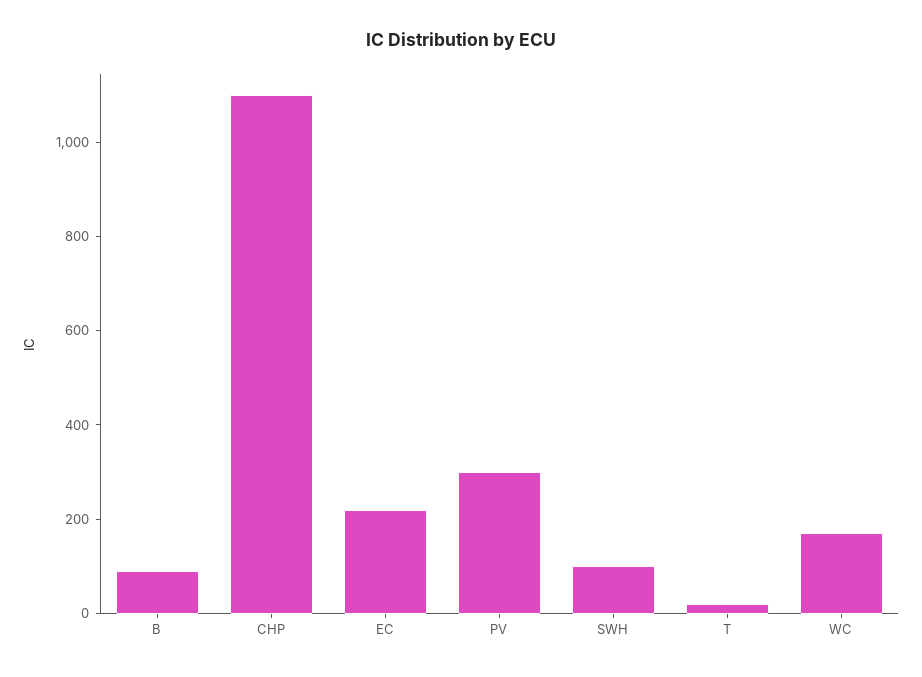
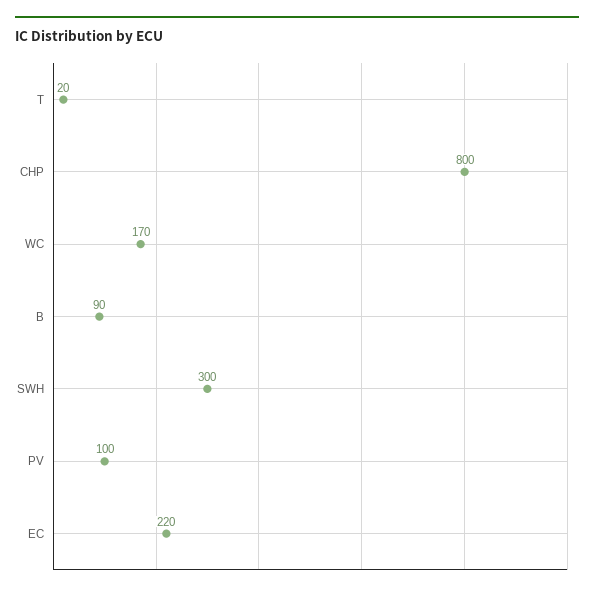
  {
    "B": 90,
-   "CHP": 1100,
+   "CHP": 800,
    "EC": 220,
-   "PV": 300,
+   "PV": 100,
-   "SWH": 100,
+   "SWH": 300,
    "T": 20,
    "WC": 170
  }

